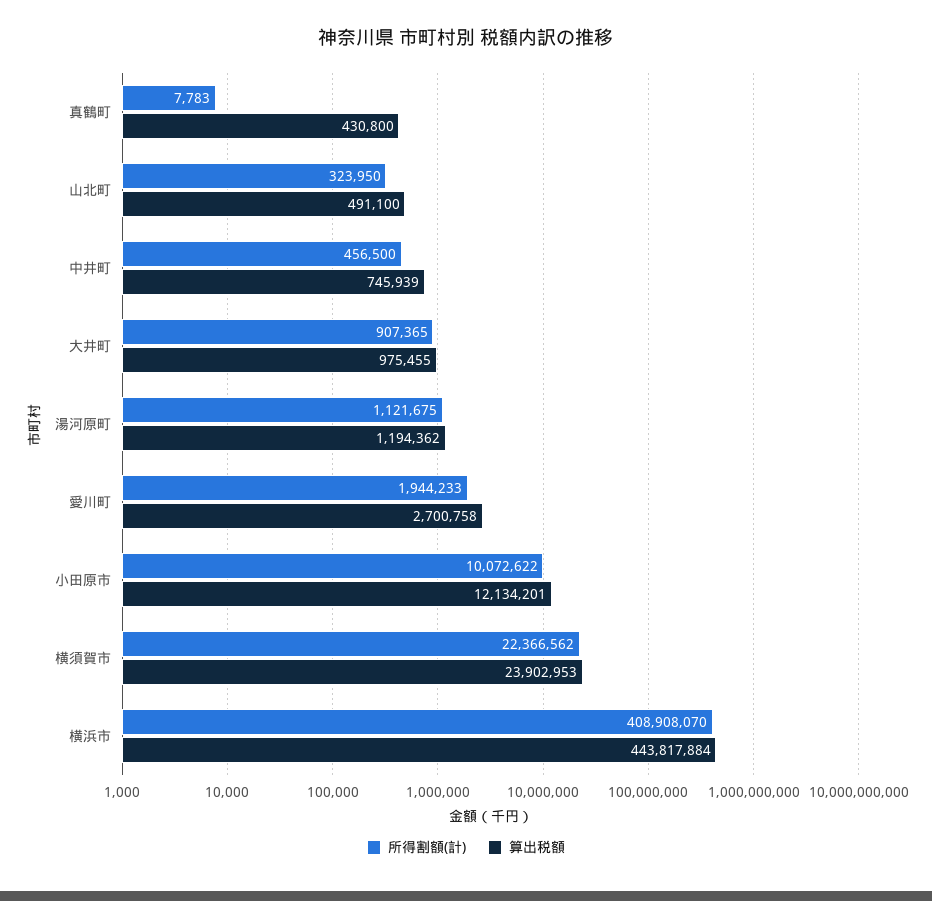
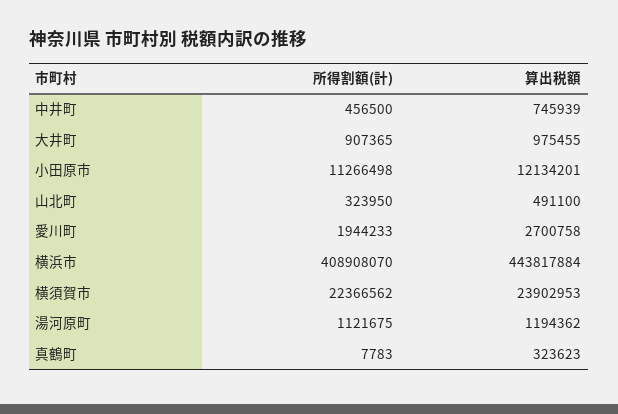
  {
    "所得割額(計)": {
      "真鶴町": 7783,
      "山北町": 323950,
      "中井町": 456500,
      "大井町": 907365,
      "湯河原町": 1121675,
      "愛川町": 1944233,
-     "小田原市": 10072622,
+     "小田原市": 11266498,
      "横須賀市": 22366562,
      "横浜市": 408908070
    },
    "算出税額": {
-     "真鶴町": 430800,
+     "真鶴町": 323623,
      "山北町": 491100,
      "中井町": 745939,
      "大井町": 975455,
      "湯河原町": 1194362,
      "愛川町": 2700758,
      "小田原市": 12134201,
      "横須賀市": 23902953,
      "横浜市": 443817884
    }
  }

